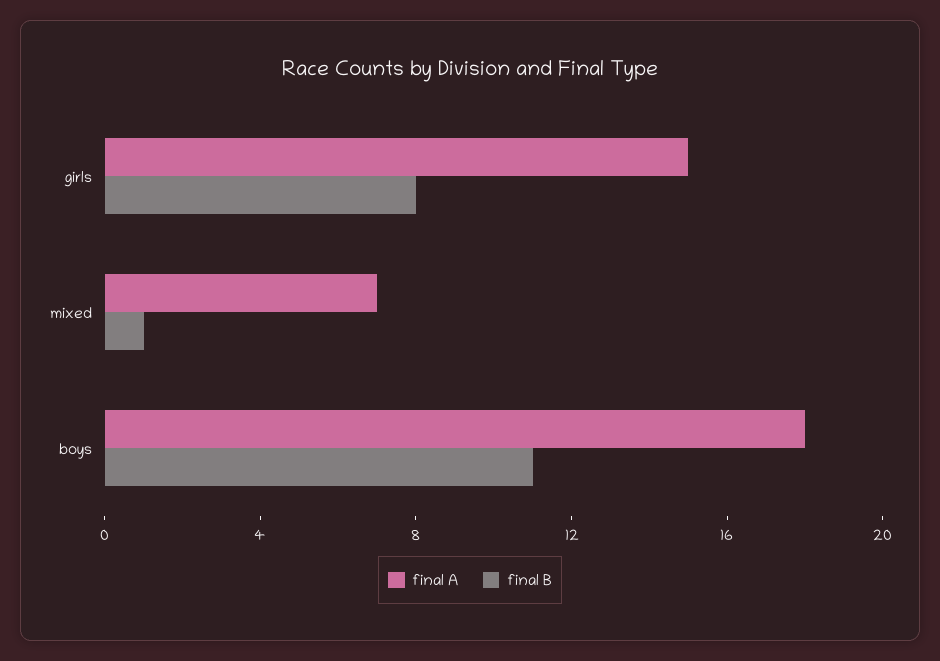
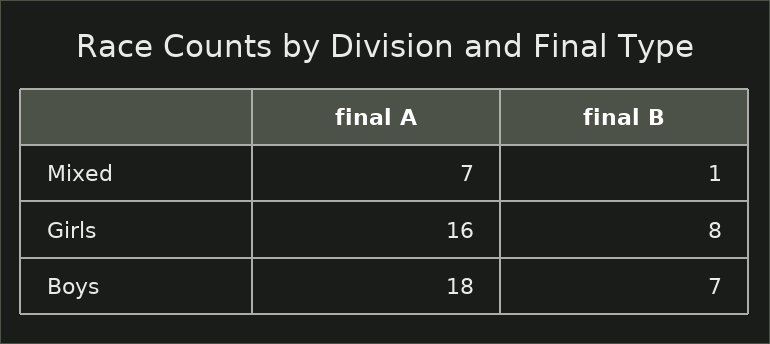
  {
    "final A": {
-     "girls": 15,
+     "girls": 16,
      "mixed": 7,
      "boys": 18
    },
    "final B": {
      "girls": 8,
      "mixed": 1,
-     "boys": 11
+     "boys": 7
    }
  }

